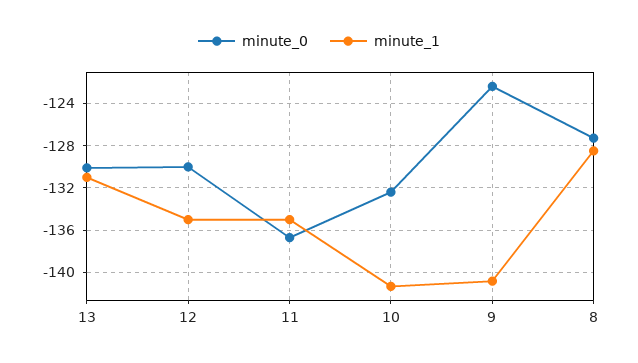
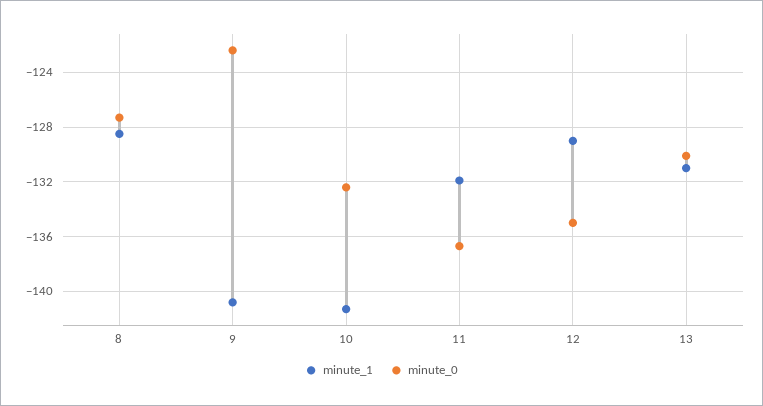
  {
    "minute_0": {
      "13": -130,
-     "12": -130,
+     "12": -135,
      "11": -136.5,
      "10": -132.5,
      "9": -122.5,
      "8": -127.5
    },
    "minute_1": {
      "13": -131,
-     "12": -135,
+     "12": -129,
-     "11": -135,
+     "11": -132,
      "10": -141.5,
      "9": -141,
      "8": -128.5
    }
  }

